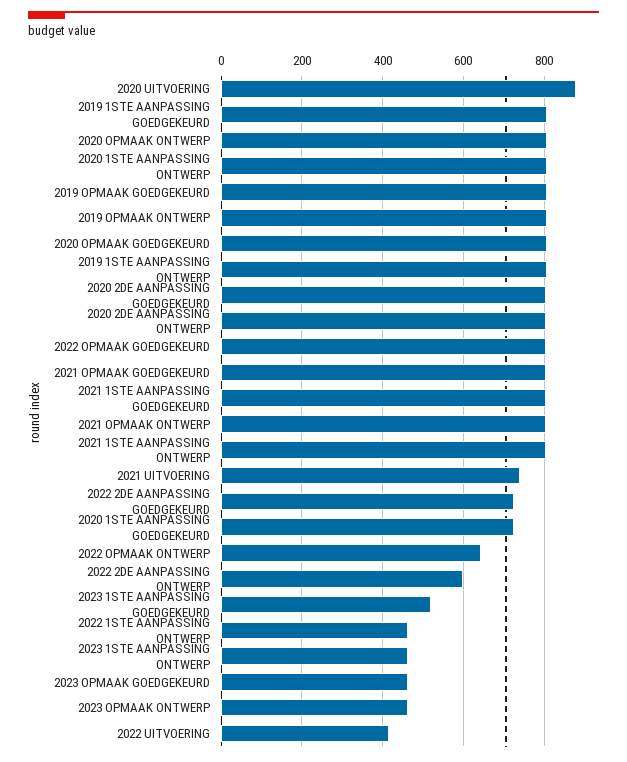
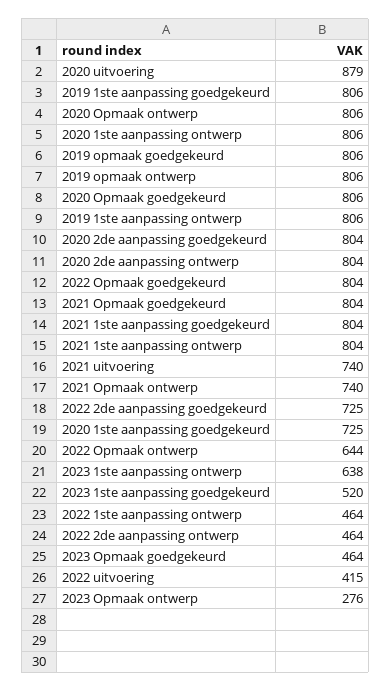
  {
    "2020 UITVOERING": 879,
    "2019 1STE AANPASSING GOEDGEKEURD": 806,
    "2020 OPMAAK ONTWERP": 806,
    "2020 1STE AANPASSING ONTWERP": 806,
    "2019 OPMAAK GOEDGEKEURD": 806,
    "2019 OPMAAK ONTWERP": 806,
    "2020 OPMAAK GOEDGEKEURD": 806,
    "2019 1STE AANPASSING ONTWERP": 806,
    "2020 2DE AANPASSING GOEDGEKEURD": 804,
    "2020 2DE AANPASSING ONTWERP": 804,
    "2022 OPMAAK GOEDGEKEURD": 804,
    "2021 OPMAAK GOEDGEKEURD": 804,
    "2021 1STE AANPASSING GOEDGEKEURD": 804,
-   "2021 OPMAAK ONTWERP": 800,
+   "2021 OPMAAK ONTWERP": 740,
    "2021 1STE AANPASSING ONTWERP": 804,
    "2021 UITVOERING": 740,
    "2022 2DE AANPASSING GOEDGEKEURD": 725,
    "2020 1STE AANPASSING GOEDGEKEURD": 725,
    "2022 OPMAAK ONTWERP": 644,
-   "2022 2DE AANPASSING ONTWERP": 600,
+   "2022 2DE AANPASSING ONTWERP": 464,
    "2023 1STE AANPASSING GOEDGEKEURD": 520,
    "2022 1STE AANPASSING ONTWERP": 464,
-   "2023 1STE AANPASSING ONTWERP": 460,
+   "2023 1STE AANPASSING ONTWERP": 638,
    "2023 OPMAAK GOEDGEKEURD": 464,
-   "2023 OPMAAK ONTWERP": 460,
+   "2023 OPMAAK ONTWERP": 276,
    "2022 UITVOERING": 415
  }

